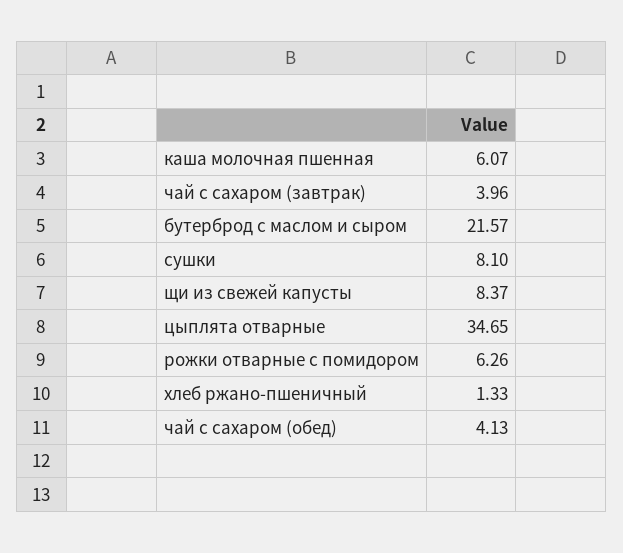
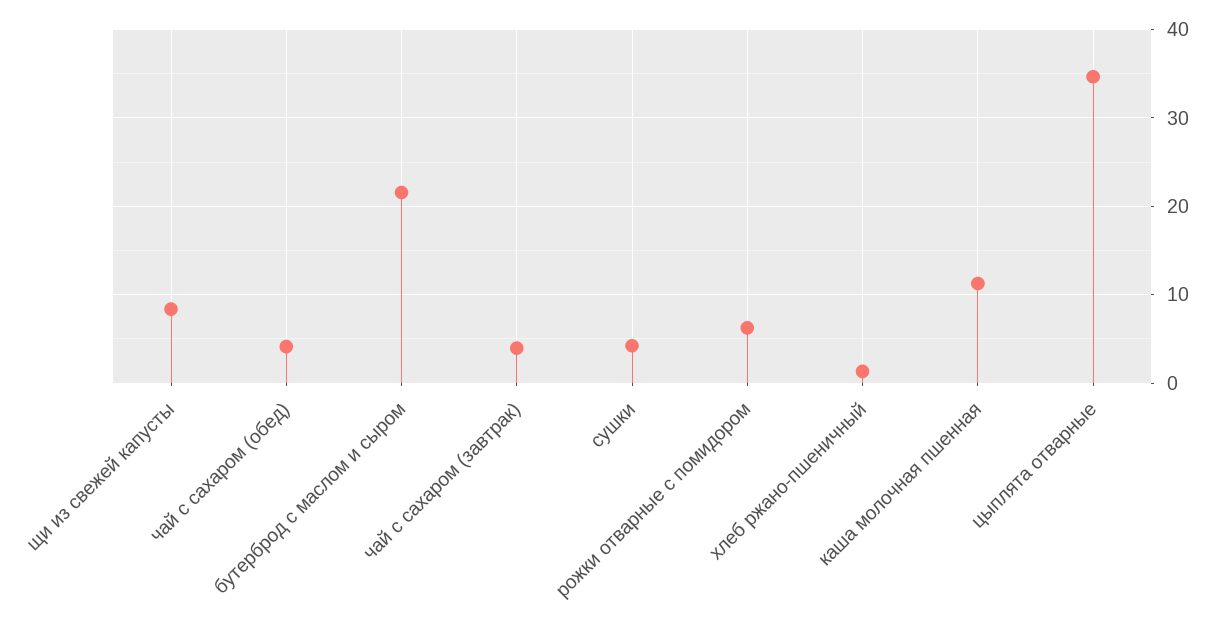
  {
-   "каша молочная пшенная": 6.07,
+   "каша молочная пшенная": 11,
    "чай с сахаром (завтрак)": 3.96,
    "бутерброд с маслом и сыром": 21.57,
-   "сушки": 8.1,
+   "сушки": 4,
    "щи из свежей капусты": 8.37,
    "цыплята отварные": 34.65,
    "рожки отварные с помидором": 6.26,
    "хлеб ржано-пшеничный": 1.33,
    "чай с сахаром (обед)": 4.13
  }

